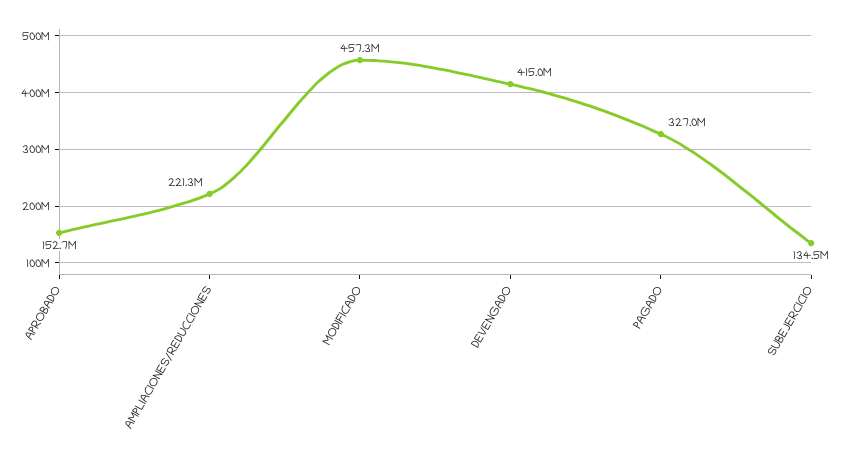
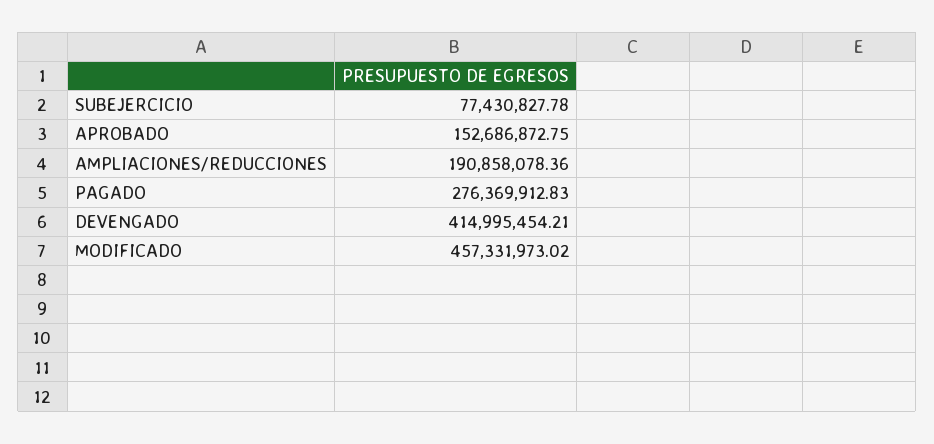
  {
    "APROBADO": 152686872.75,
-   "AMPLIACIONES/REDUCCIONES": 221300000,
+   "AMPLIACIONES/REDUCCIONES": 190858078.36,
    "MODIFICADO": 457331973.02,
    "DEVENGADO": 414995454.21,
-   "PAGADO": 327000000,
+   "PAGADO": 276369912.83,
-   "SUBEJERCICIO": 134500000
+   "SUBEJERCICIO": 77430827.78
  }

